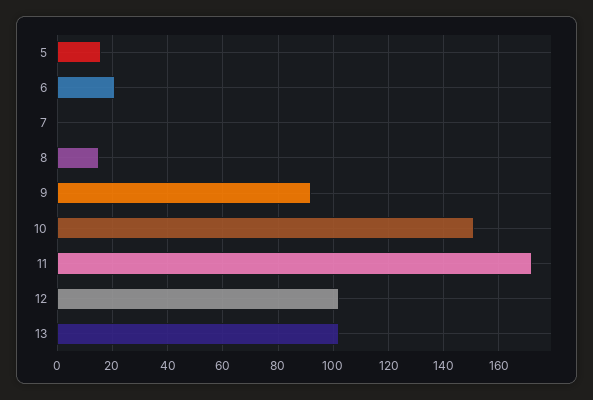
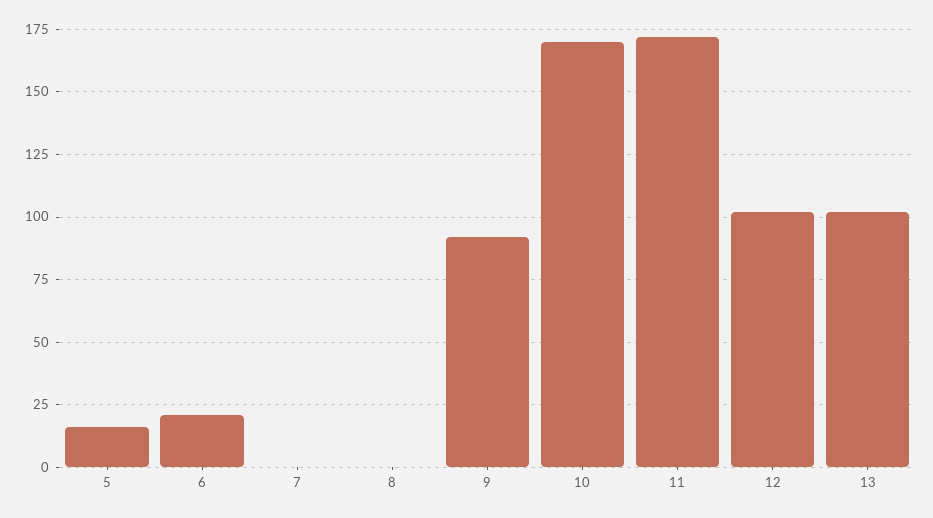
  {
    "5": 15,
    "6": 20,
    "7": 0,
-   "8": 15,
+   "8": 0,
    "9": 90,
-   "10": 150,
+   "10": 170,
    "11": 170,
    "12": 100,
    "13": 100
  }

